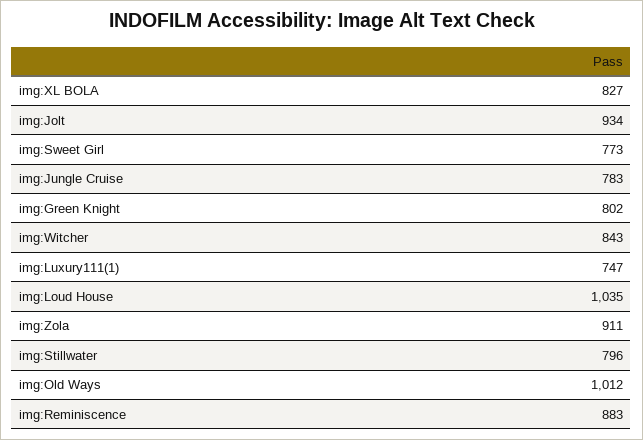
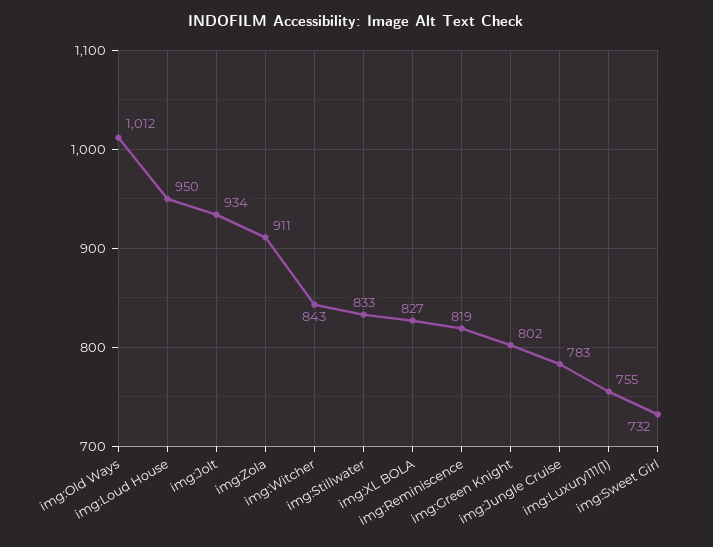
  {
    "img:XL BOLA": 827,
    "img:Jolt": 934,
-   "img:Sweet Girl": 773,
+   "img:Sweet Girl": 732,
    "img:Jungle Cruise": 783,
    "img:Green Knight": 802,
    "img:Witcher": 843,
-   "img:Luxury111(1)": 747,
+   "img:Luxury111(1)": 755,
-   "img:Loud House": 1035,
+   "img:Loud House": 950,
    "img:Zola": 911,
-   "img:Stillwater": 796,
+   "img:Stillwater": 833,
    "img:Old Ways": 1012,
-   "img:Reminiscence": 883
+   "img:Reminiscence": 819
  }

